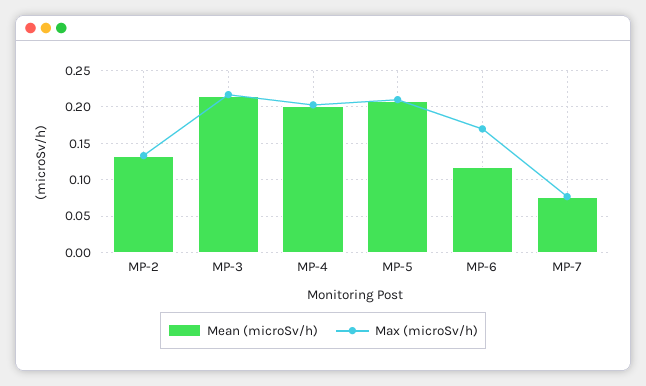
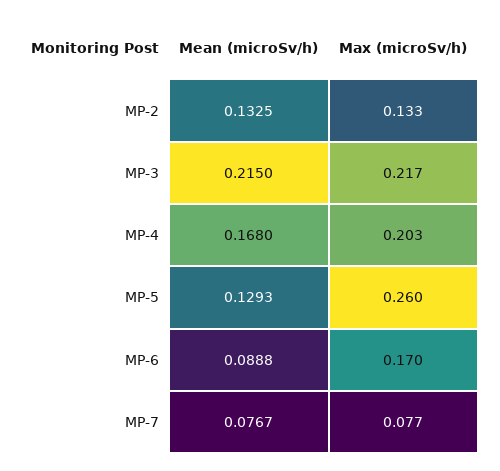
  {
    "Mean (microSv/h)": {
      "MP-2": 0.1325,
      "MP-3": 0.215,
-     "MP-4": 0.2,
+     "MP-4": 0.168,
-     "MP-5": 0.21,
+     "MP-5": 0.1293,
-     "MP-6": 0.12,
+     "MP-6": 0.0888,
      "MP-7": 0.0767
    },
    "Max (microSv/h)": {
      "MP-2": 0.133,
      "MP-3": 0.217,
      "MP-4": 0.203,
-     "MP-5": 0.21,
+     "MP-5": 0.26,
      "MP-6": 0.17,
      "MP-7": 0.077
    }
  }

